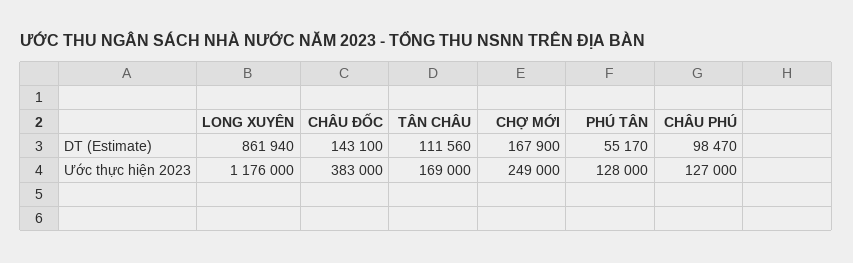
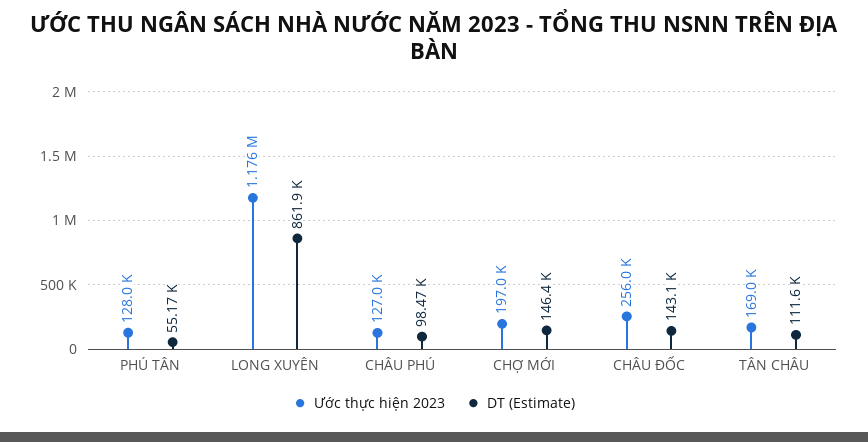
  {
    "DT (Estimate)": {
      "LONG XUYÊN": 861940,
      "CHÂU ĐỐC": 143100,
      "TÂN CHÂU": 111560,
-     "CHỢ MỚI": 167900,
+     "CHỢ MỚI": 146400,
      "PHÚ TÂN": 55170,
      "CHÂU PHÚ": 98470
    },
    "Ước thực hiện 2023": {
      "LONG XUYÊN": 1176000,
-     "CHÂU ĐỐC": 383000,
+     "CHÂU ĐỐC": 256000,
      "TÂN CHÂU": 169000,
-     "CHỢ MỚI": 249000,
+     "CHỢ MỚI": 197000,
      "PHÚ TÂN": 128000,
      "CHÂU PHÚ": 127000
    }
  }

